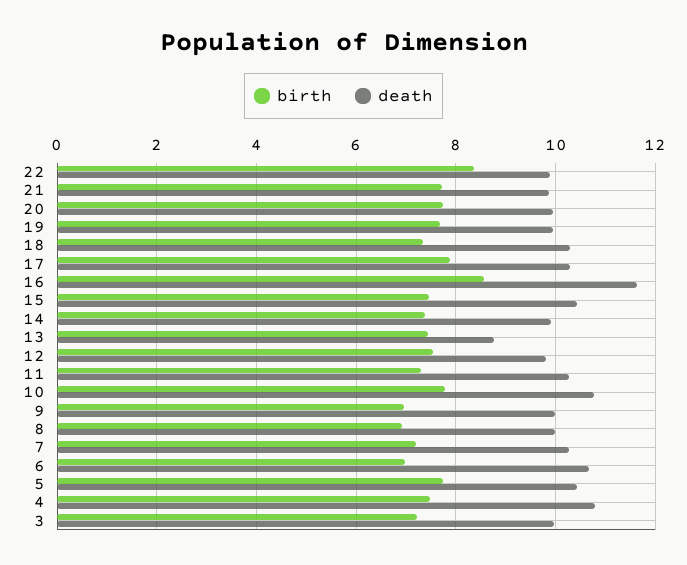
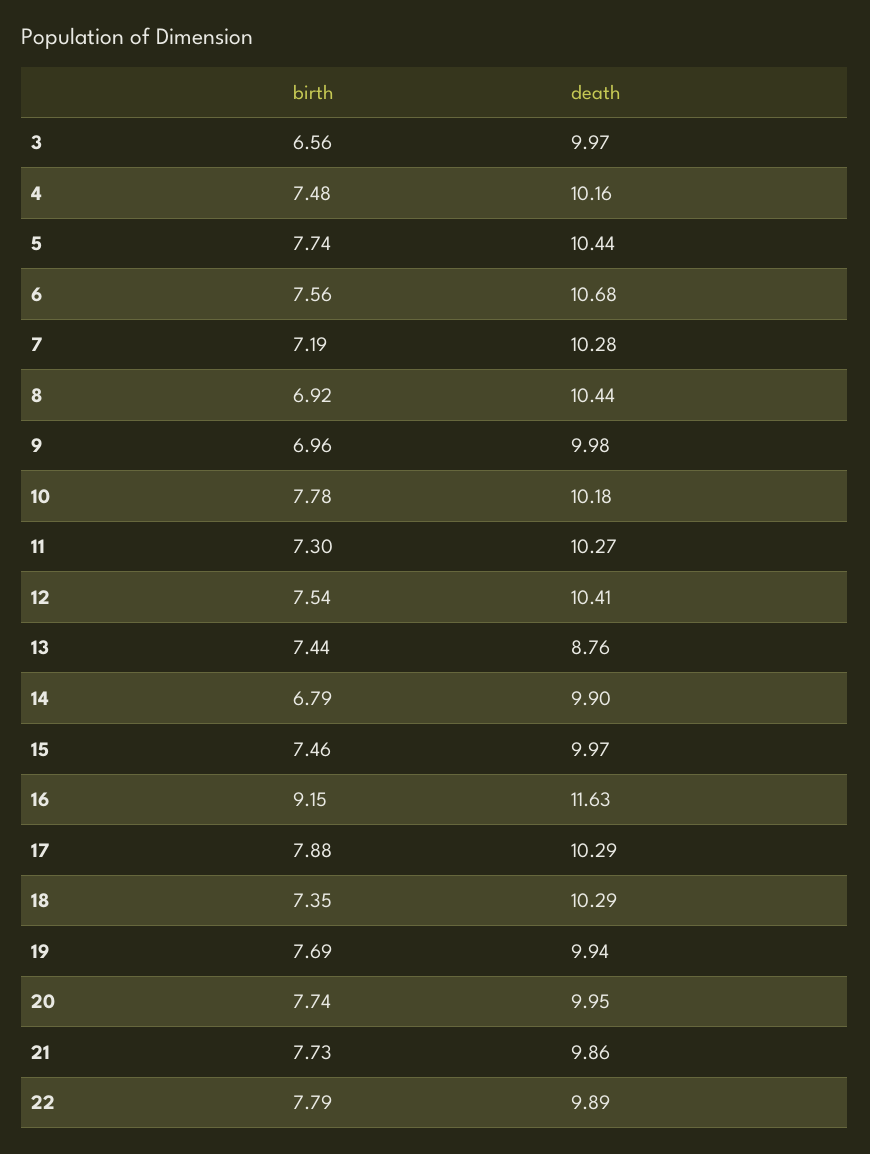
  {
    "birth": {
-     "22": 8.4,
+     "22": 7.79,
      "21": 7.73,
      "20": 7.74,
      "19": 7.69,
      "18": 7.35,
      "17": 7.88,
-     "16": 8.6,
+     "16": 9.15,
      "15": 7.46,
-     "14": 7.4,
+     "14": 6.79,
      "13": 7.44,
      "12": 7.54,
      "11": 7.3,
      "10": 7.78,
      "9": 6.96,
      "8": 6.92,
      "7": 7.19,
-     "6": 7,
+     "6": 7.56,
      "5": 7.74,
      "4": 7.48,
-     "3": 7.2
+     "3": 6.56
    },
    "death": {
      "22": 9.89,
      "21": 9.86,
      "20": 9.95,
      "19": 9.94,
      "18": 10.29,
      "17": 10.29,
      "16": 11.63,
-     "15": 10.4,
+     "15": 9.97,
      "14": 9.9,
      "13": 8.76,
-     "12": 9.8,
+     "12": 10.41,
      "11": 10.27,
-     "10": 10.8,
+     "10": 10.18,
      "9": 9.98,
-     "8": 10,
+     "8": 10.44,
      "7": 10.28,
      "6": 10.68,
      "5": 10.44,
-     "4": 10.8,
+     "4": 10.16,
      "3": 9.97
    }
  }

